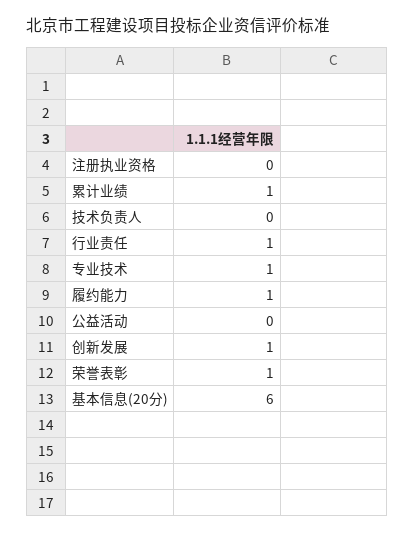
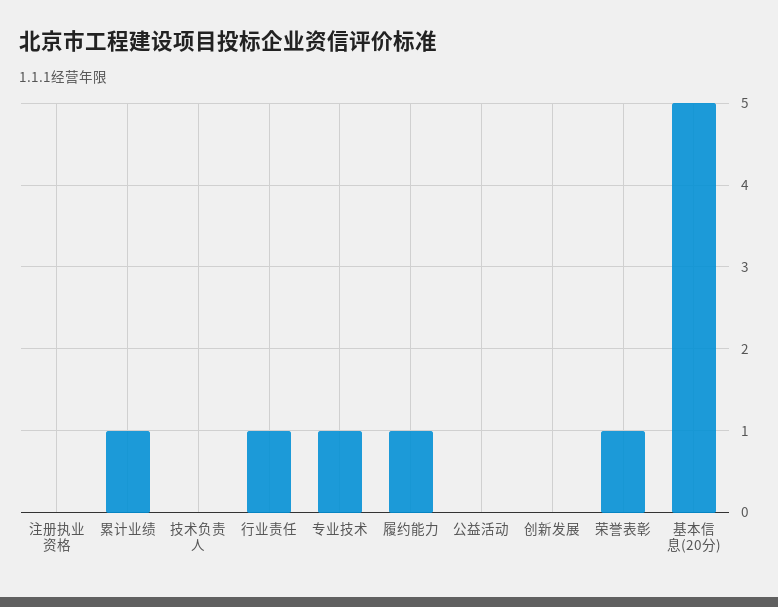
  {
    "注册执业资格": 0,
    "累计业绩": 1,
    "技术负责人": 0,
    "行业责任": 1,
    "专业技术": 1,
    "履约能力": 1,
    "公益活动": 0,
-   "创新发展": 1,
+   "创新发展": 0,
    "荣誉表彰": 1,
-   "基本信息(20分)": 6
+   "基本信息(20分)": 5
  }

